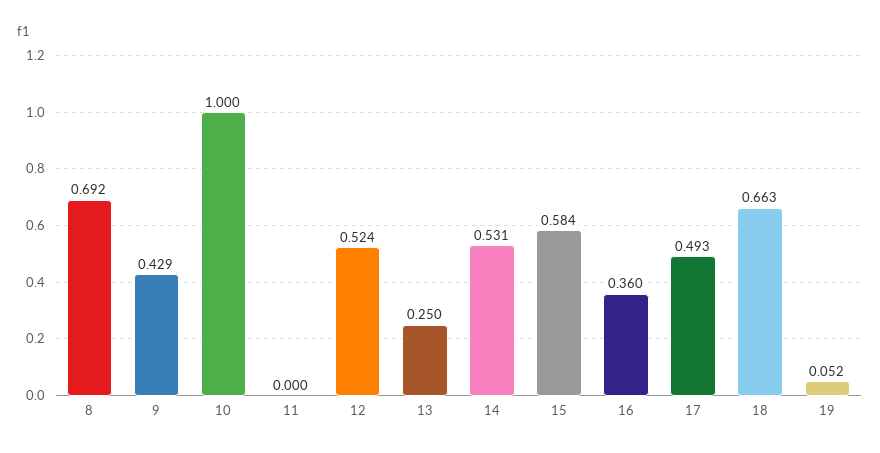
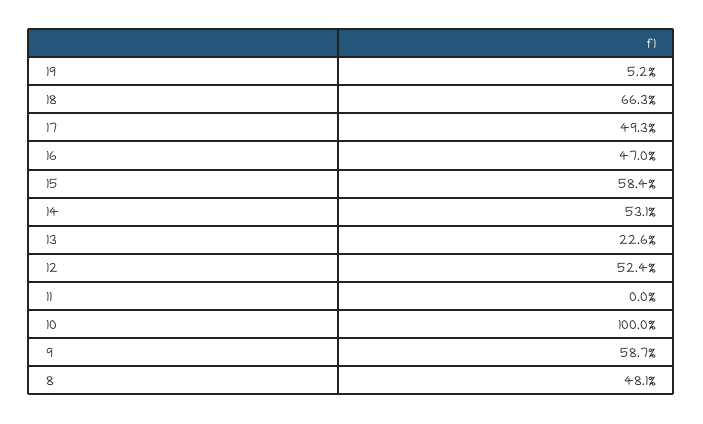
  {
-   "8": 0.692,
+   "8": 0.481,
-   "9": 0.429,
+   "9": 0.587,
    "10": 1,
    "11": 0,
    "12": 0.524,
-   "13": 0.25,
+   "13": 0.226,
    "14": 0.531,
    "15": 0.584,
-   "16": 0.36,
+   "16": 0.47,
    "17": 0.493,
    "18": 0.663,
    "19": 0.052
  }

